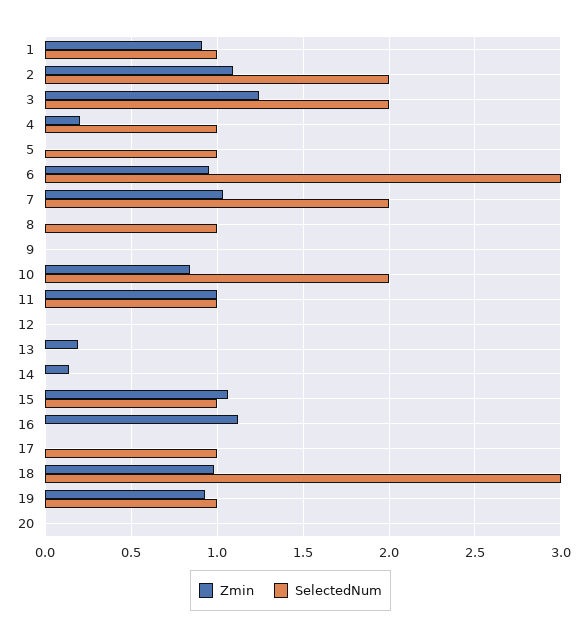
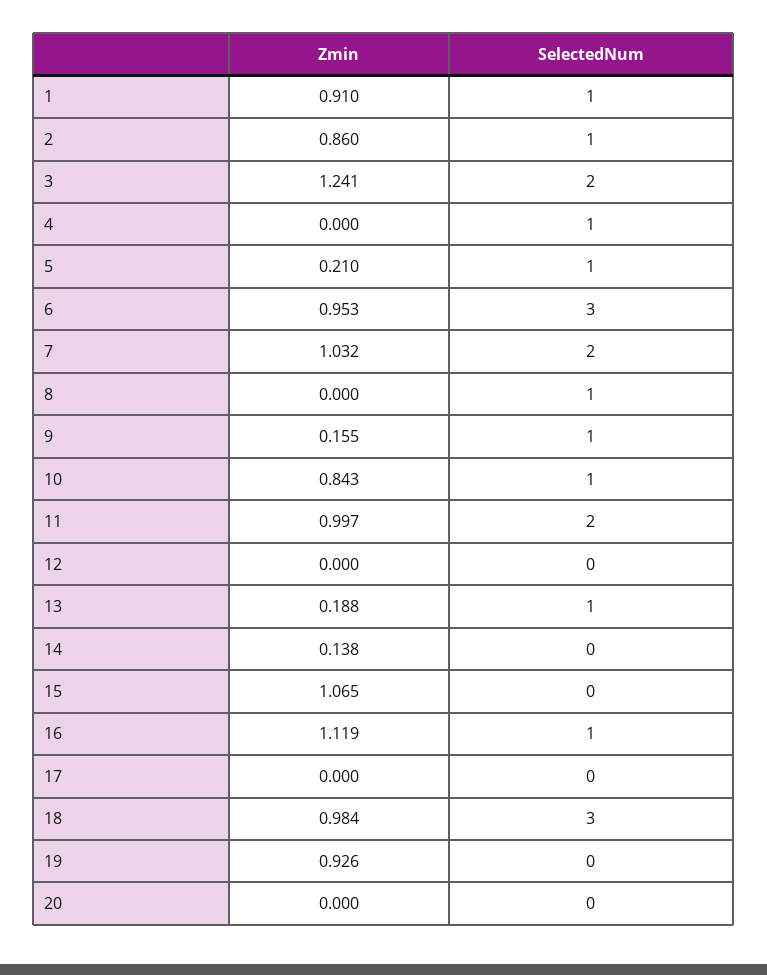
  {
    "Zmin": {
      "1": 0.91,
-     "2": 1.1,
+     "2": 0.86,
      "3": 1.241,
-     "4": 0.2,
+     "4": 0,
-     "5": 0,
+     "5": 0.21,
      "6": 0.953,
      "7": 1.032,
      "8": 0,
-     "9": 0,
+     "9": 0.155,
      "10": 0.843,
      "11": 0.997,
      "12": 0,
      "13": 0.188,
      "14": 0.138,
      "15": 1.065,
      "16": 1.119,
      "17": 0,
      "18": 0.984,
      "19": 0.926,
      "20": 0
    },
    "SelectedNum": {
      "1": 1,
-     "2": 2,
+     "2": 1,
      "3": 2,
      "4": 1,
      "5": 1,
      "6": 3,
      "7": 2,
      "8": 1,
-     "9": 0,
+     "9": 1,
-     "10": 2,
+     "10": 1,
-     "11": 1,
+     "11": 2,
      "12": 0,
-     "13": 0,
+     "13": 1,
      "14": 0,
-     "15": 1,
+     "15": 0,
-     "16": 0,
+     "16": 1,
-     "17": 1,
+     "17": 0,
      "18": 3,
-     "19": 1,
+     "19": 0,
      "20": 0
    }
  }

